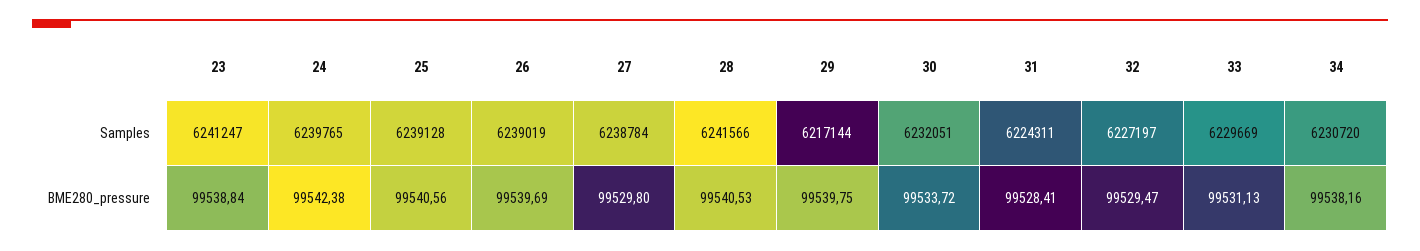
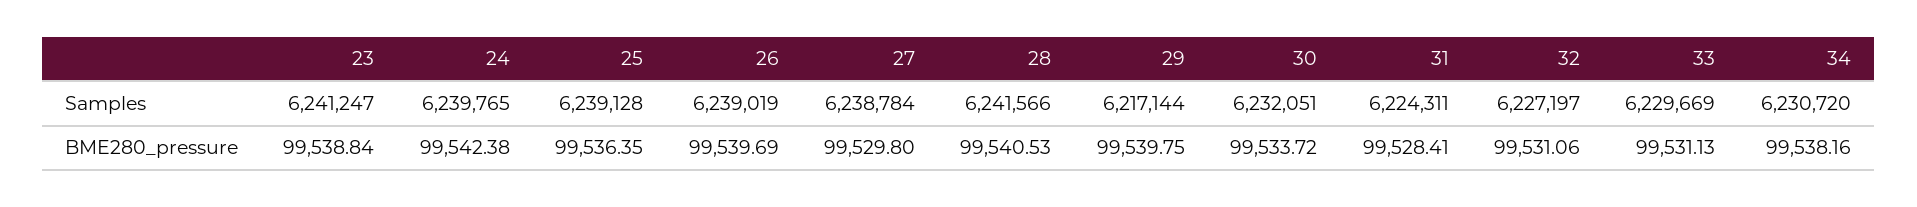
  {
    "23": {
      "Samples": 6241247,
      "BME280_pressure": 99538.84
    },
    "24": {
      "Samples": 6239765,
      "BME280_pressure": 99542.38
    },
    "25": {
      "Samples": 6239128,
-     "BME280_pressure": 99540.56
+     "BME280_pressure": 99536.35
    },
    "26": {
      "Samples": 6239019,
      "BME280_pressure": 99539.69
    },
    "27": {
      "Samples": 6238784,
      "BME280_pressure": 99529.8
    },
    "28": {
      "Samples": 6241566,
      "BME280_pressure": 99540.53
    },
    "29": {
      "Samples": 6217144,
      "BME280_pressure": 99539.75
    },
    "30": {
      "Samples": 6232051,
      "BME280_pressure": 99533.72
    },
    "31": {
      "Samples": 6224311,
      "BME280_pressure": 99528.41
    },
    "32": {
      "Samples": 6227197,
-     "BME280_pressure": 99529.47
+     "BME280_pressure": 99531.06
    },
    "33": {
      "Samples": 6229669,
      "BME280_pressure": 99531.13
    },
    "34": {
      "Samples": 6230720,
      "BME280_pressure": 99538.16
    }
  }

